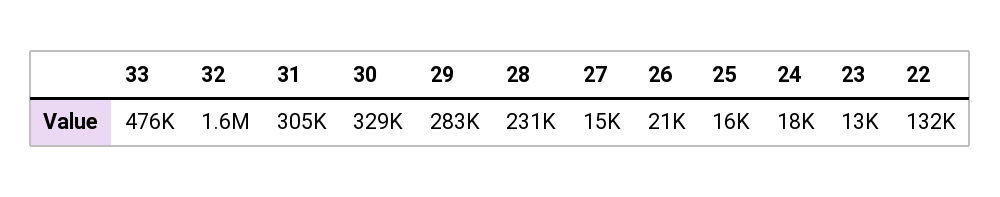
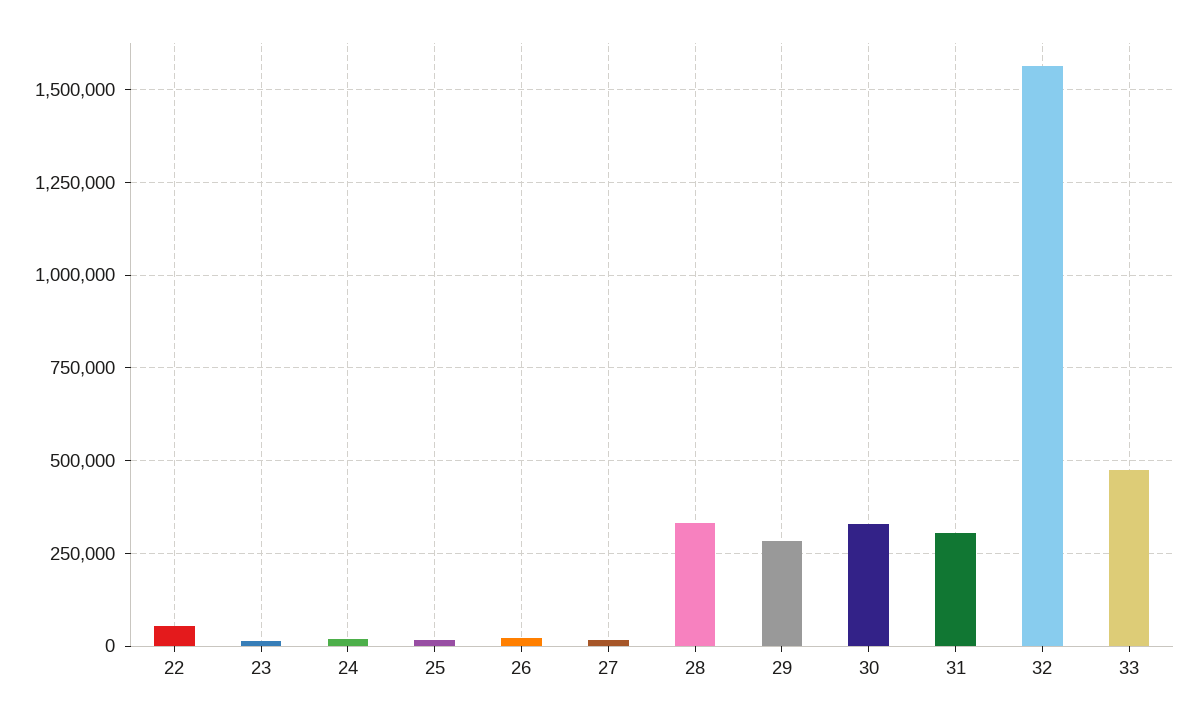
  {
    "33": 476000,
    "32": 1600000,
    "31": 305000,
    "30": 329000,
    "29": 283000,
-   "28": 231000,
+   "28": 325000,
    "27": 15000,
    "26": 21000,
    "25": 16000,
    "24": 18000,
    "23": 13000,
-   "22": 132000
+   "22": 50000
  }

